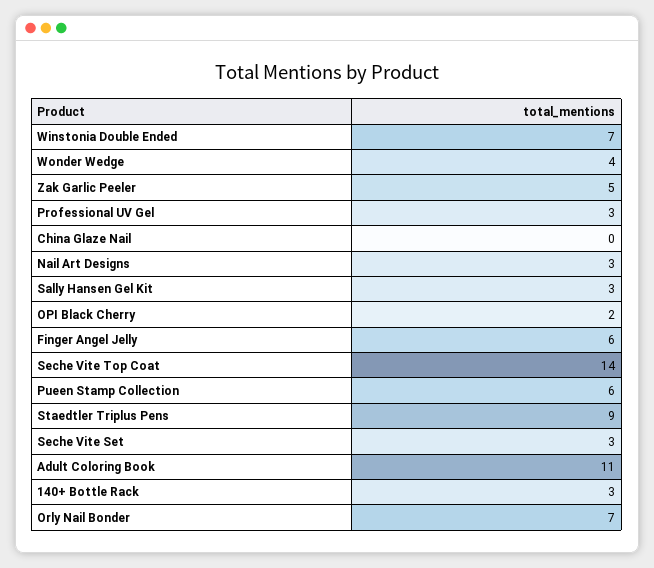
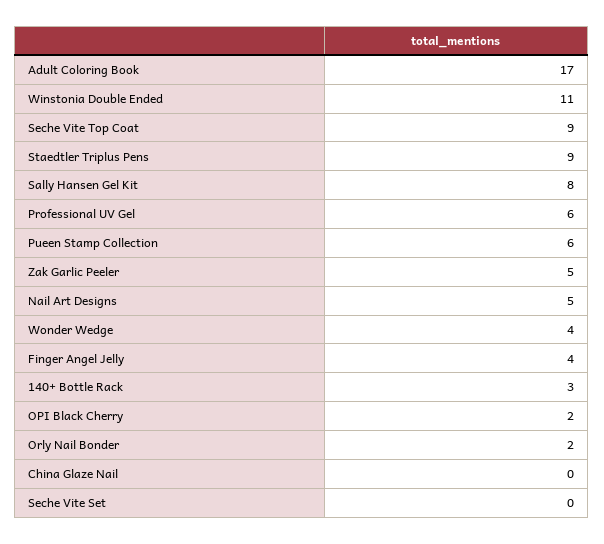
  {
-   "Winstonia Double Ended": 7,
+   "Winstonia Double Ended": 11,
    "Wonder Wedge": 4,
    "Zak Garlic Peeler": 5,
-   "Professional UV Gel": 3,
+   "Professional UV Gel": 6,
    "China Glaze Nail": 0,
-   "Nail Art Designs": 3,
+   "Nail Art Designs": 5,
-   "Sally Hansen Gel Kit": 3,
+   "Sally Hansen Gel Kit": 8,
    "OPI Black Cherry": 2,
-   "Finger Angel Jelly": 6,
+   "Finger Angel Jelly": 4,
-   "Seche Vite Top Coat": 14,
+   "Seche Vite Top Coat": 9,
    "Pueen Stamp Collection": 6,
    "Staedtler Triplus Pens": 9,
-   "Seche Vite Set": 3,
+   "Seche Vite Set": 0,
-   "Adult Coloring Book": 11,
+   "Adult Coloring Book": 17,
    "140+ Bottle Rack": 3,
-   "Orly Nail Bonder": 7
+   "Orly Nail Bonder": 2
  }

